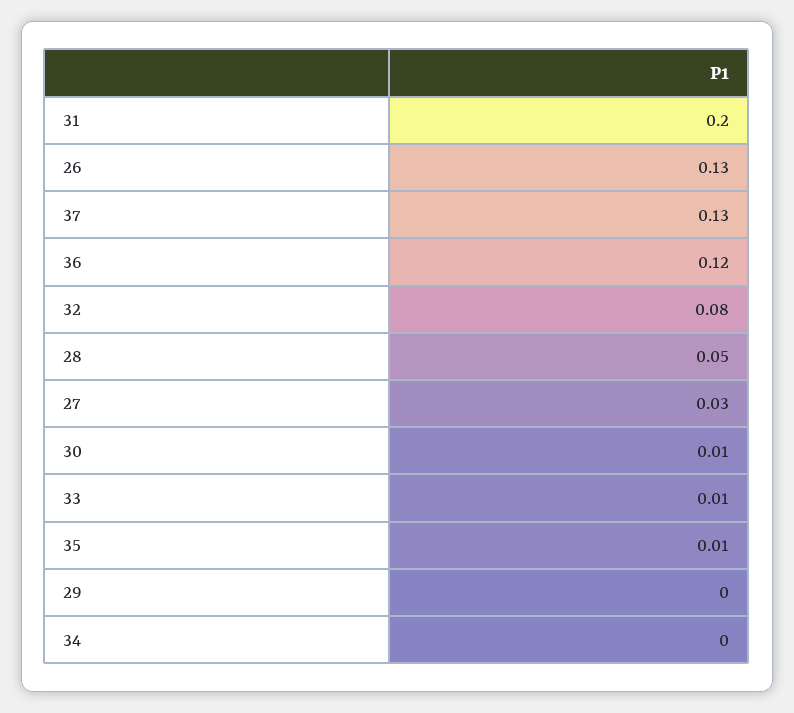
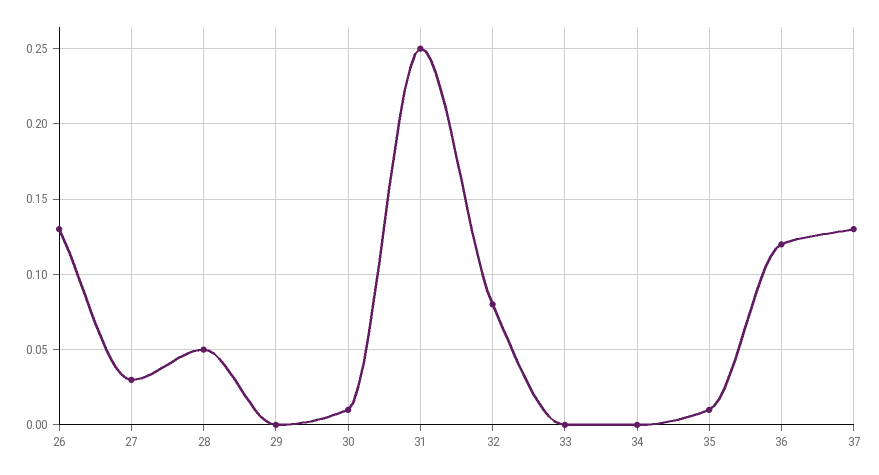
  {
-   "31": 0.2,
+   "31": 0.25,
    "26": 0.13,
    "37": 0.13,
    "36": 0.12,
    "32": 0.08,
    "28": 0.05,
    "27": 0.03,
    "30": 0.01,
-   "33": 0.01,
+   "33": 0,
    "35": 0.01,
    "29": 0,
    "34": 0
  }

